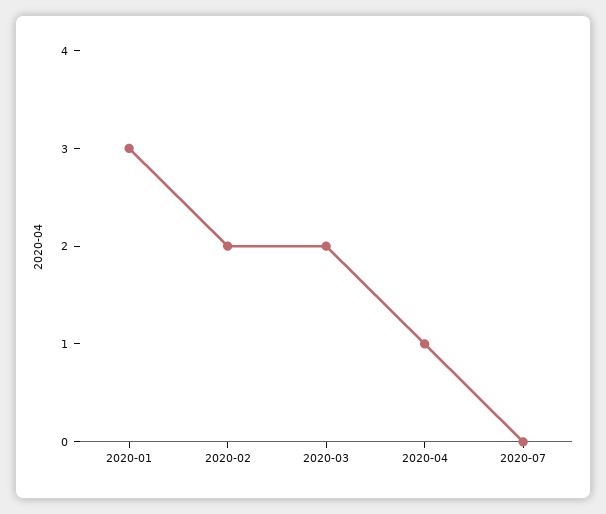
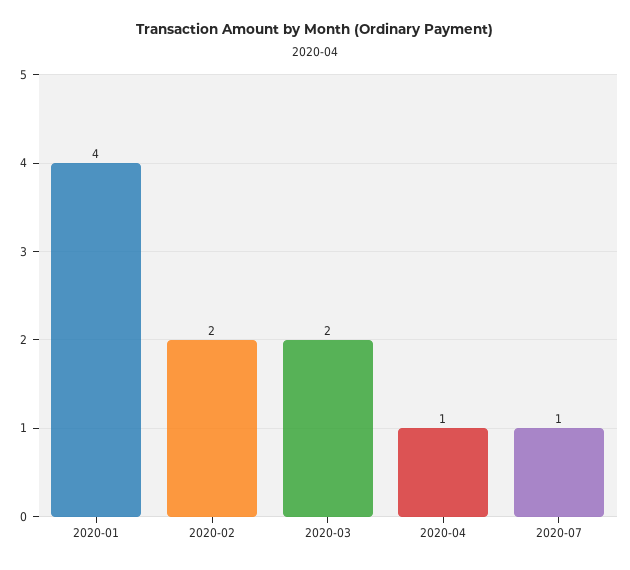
  {
-   "2020-01": 3,
+   "2020-01": 4,
    "2020-02": 2,
    "2020-03": 2,
    "2020-04": 1,
-   "2020-07": 0
+   "2020-07": 1
  }

